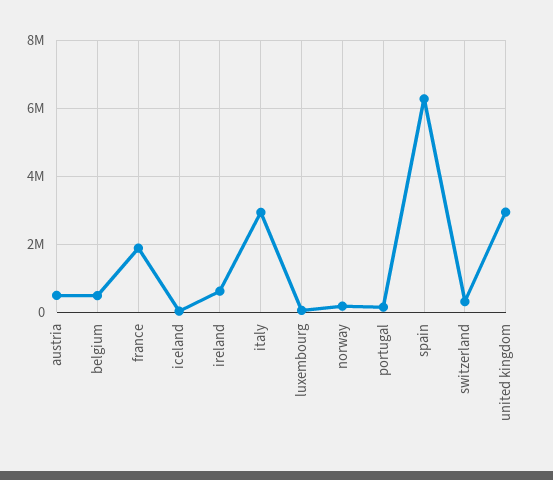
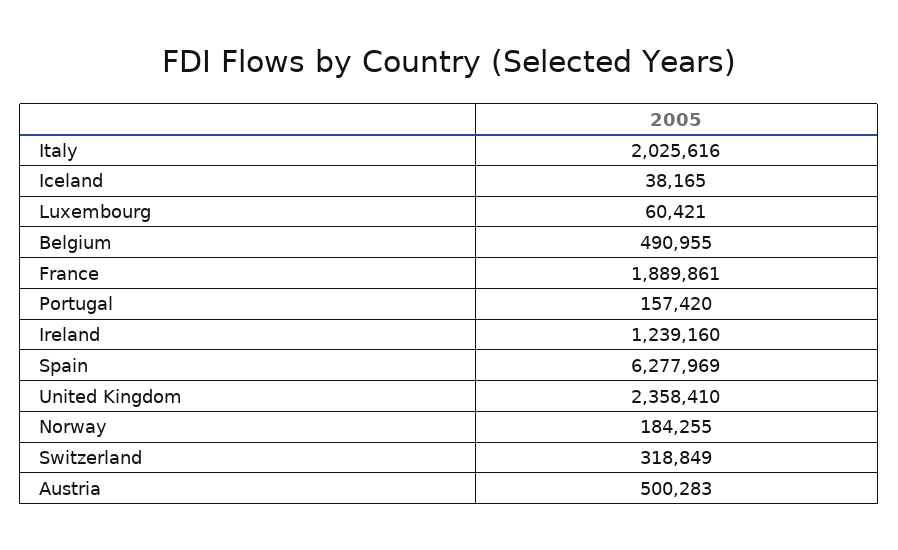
  {
    "austria": 500283,
    "belgium": 490955,
    "france": 1889861,
    "iceland": 38165,
-   "ireland": 600000,
+   "ireland": 1239160,
-   "italy": 3000000,
+   "italy": 2025616,
    "luxembourg": 60421,
    "norway": 184255,
    "portugal": 157420,
    "spain": 6277969,
    "switzerland": 318849,
-   "united kingdom": 3000000
+   "united kingdom": 2358410
  }

